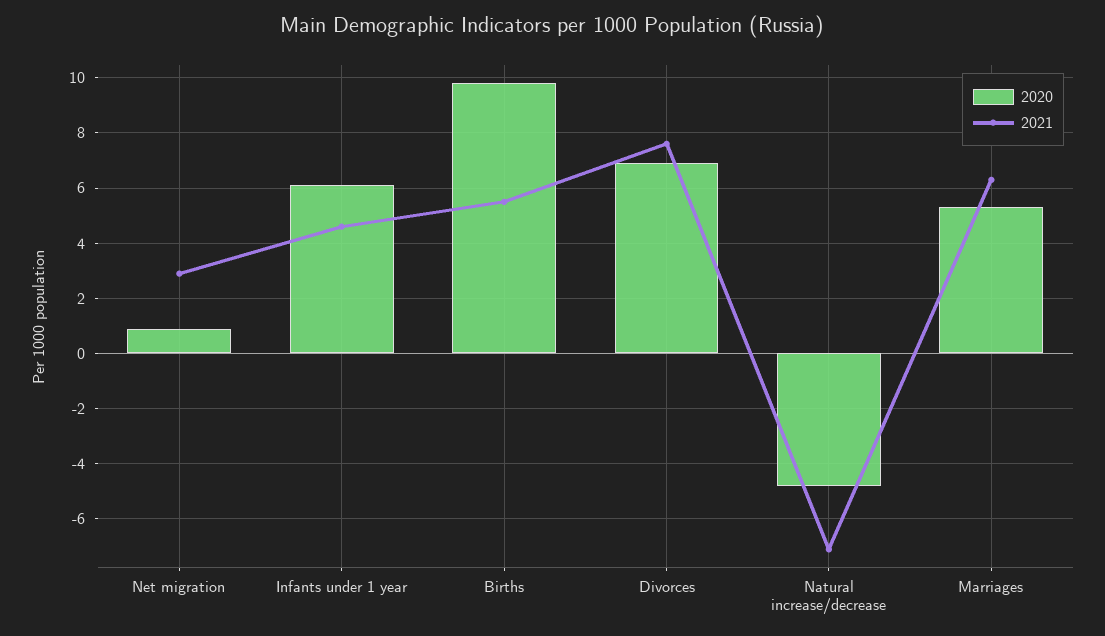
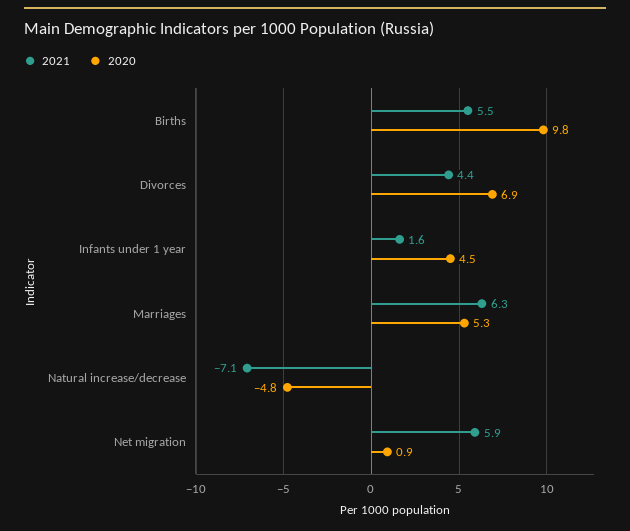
  {
    "2020": {
      "Net migration": 0.9,
-     "Infants under 1 year": 6,
+     "Infants under 1 year": 4.5,
      "Births": 9.8,
      "Divorces": 6.9,
      "Natural increase/decrease": -4.8,
      "Marriages": 5.3
    },
    "2021": {
-     "Net migration": 3,
+     "Net migration": 5.9,
-     "Infants under 1 year": 4.5,
+     "Infants under 1 year": 1.6,
      "Births": 5.5,
-     "Divorces": 7.5,
+     "Divorces": 4.4,
      "Natural increase/decrease": -7.1,
      "Marriages": 6.3
    }
  }

